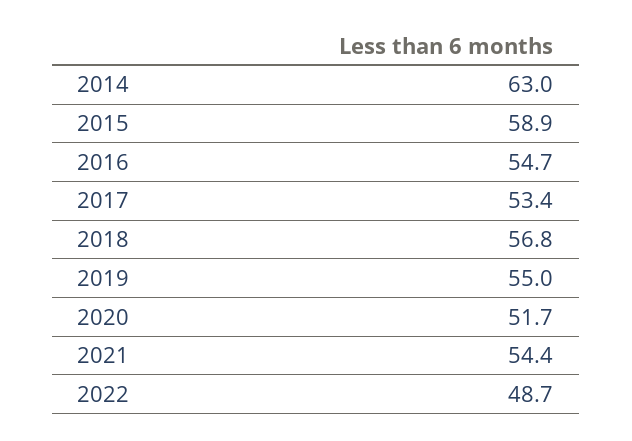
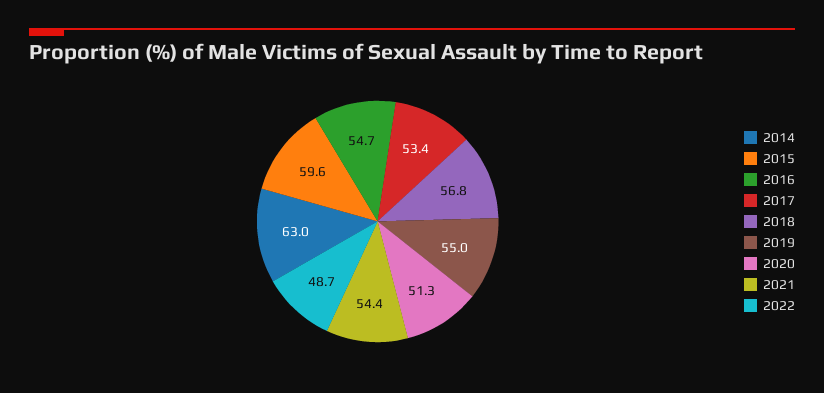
  {
    "2014": 63,
-   "2015": 58.9,
+   "2015": 59.6,
    "2016": 54.7,
    "2017": 53.4,
    "2018": 56.8,
    "2019": 55,
-   "2020": 51.7,
+   "2020": 51.3,
    "2021": 54.4,
    "2022": 48.7
  }

